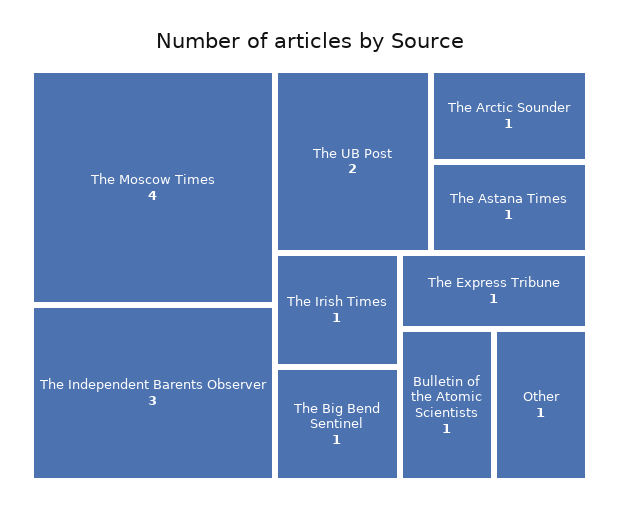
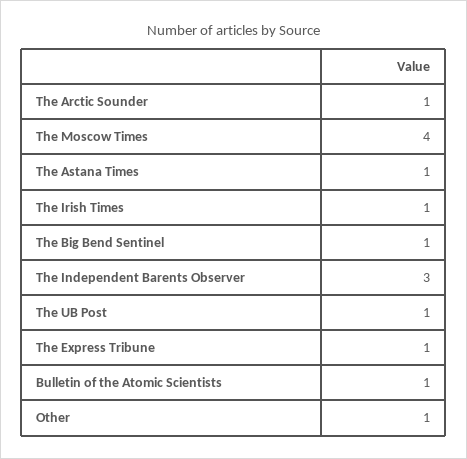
  {
    "The Moscow Times": 4,
    "The Independent Barents Observer": 3,
-   "The UB Post": 2,
+   "The UB Post": 1,
    "The Arctic Sounder": 1,
    "The Astana Times": 1,
    "The Irish Times": 1,
    "The Big Bend Sentinel": 1,
    "The Express Tribune": 1,
    "Bulletin of the Atomic Scientists": 1,
    "Other": 1
  }

